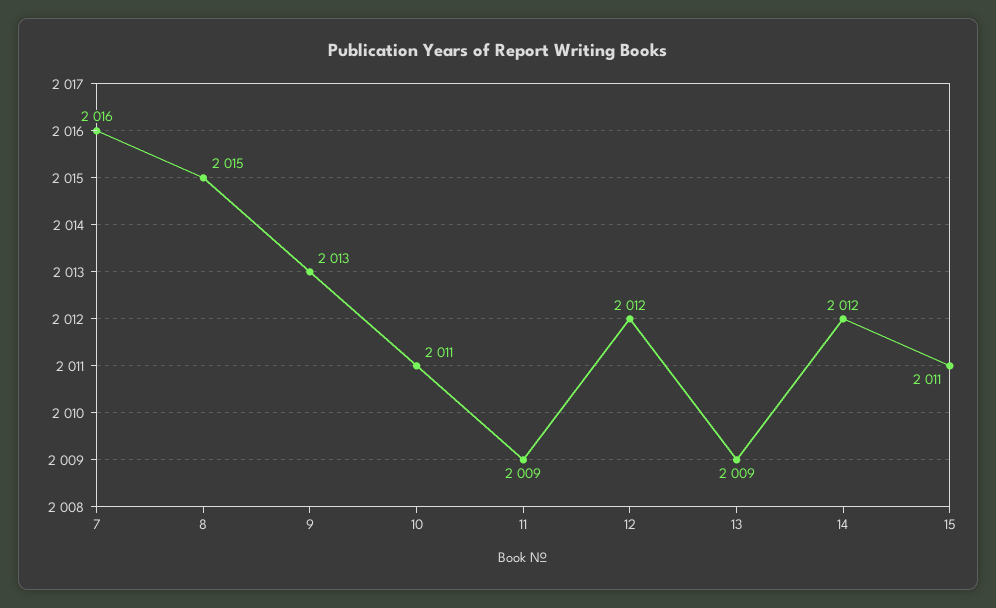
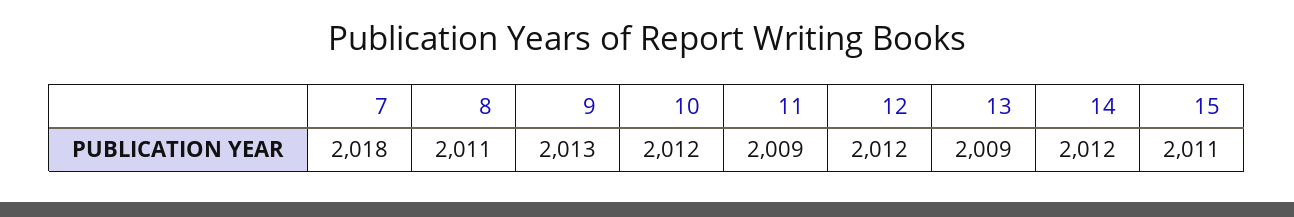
  {
-   "7": 2016,
+   "7": 2018,
-   "8": 2015,
+   "8": 2011,
    "9": 2013,
-   "10": 2011,
+   "10": 2012,
    "11": 2009,
    "12": 2012,
    "13": 2009,
    "14": 2012,
    "15": 2011
  }

